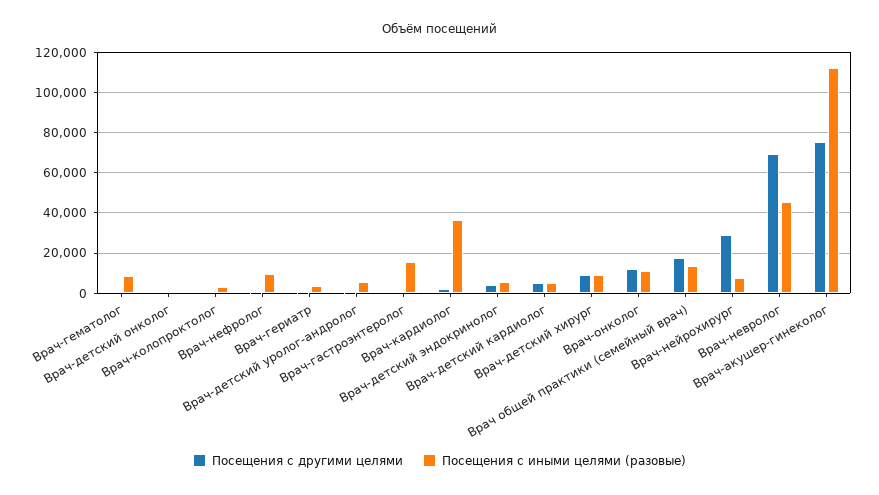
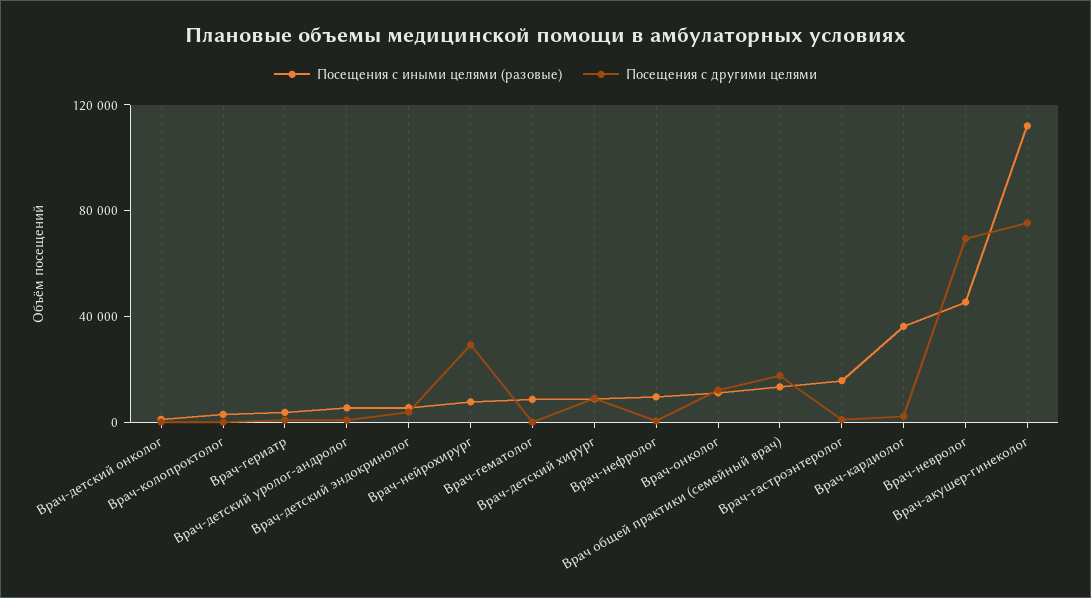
  {
    "Посещения с другими целями": {
      "Врач-гематолог": 0,
      "Врач-детский онколог": 0,
      "Врач-колопроктолог": 0,
      "Врач-нефролог": 0,
      "Врач-гериатр": 0,
      "Врач-детский уролог-андролог": 0,
      "Врач-гастроэнтеролог": 0,
      "Врач-кардиолог": 0,
      "Врач-детский эндокринолог": 5000,
-     "Врач-детский кардиолог": 5000,
      "Врач-детский хирург": 10000,
      "Врач-онколог": 10000,
      "Врач общей практики (семейный врач)": 20000,
      "Врач-нейрохирург": 30000,
      "Врач-невролог": 70000,
      "Врач-акушер-гинеколог": 75000
    },
    "Посещения с иными целями (разовые)": {
      "Врач-гематолог": 10000,
      "Врач-детский онколог": 0,
      "Врач-колопроктолог": 5000,
      "Врач-нефролог": 10000,
      "Врач-гериатр": 5000,
      "Врач-детский уролог-андролог": 5000,
      "Врач-гастроэнтеролог": 15000,
      "Врач-кардиолог": 35000,
      "Врач-детский эндокринолог": 5000,
-     "Врач-детский кардиолог": 5000,
      "Врач-детский хирург": 10000,
      "Врач-онколог": 10000,
      "Врач общей практики (семейный врач)": 15000,
      "Врач-нейрохирург": 10000,
      "Врач-невролог": 45000,
      "Врач-акушер-гинеколог": 110000
    }
  }

